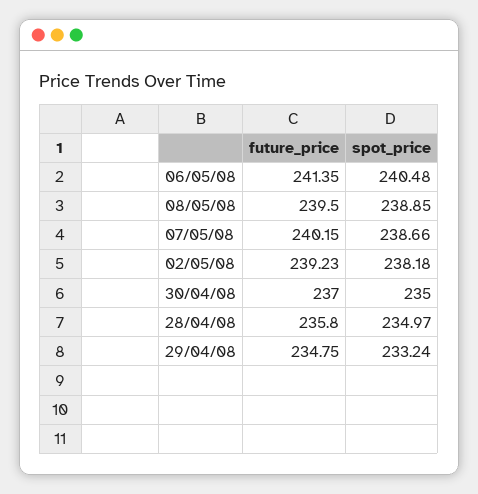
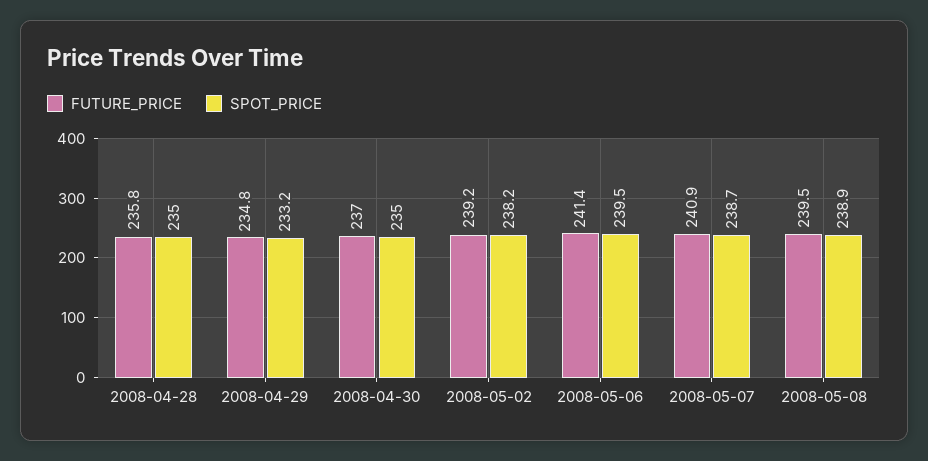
  {
    "future_price": {
      "06/05/08": 241.35,
      "08/05/08": 239.5,
-     "07/05/08": 240.15,
+     "07/05/08": 240.9,
      "02/05/08": 239.23,
      "30/04/08": 237,
      "28/04/08": 235.8,
      "29/04/08": 234.75
    },
    "spot_price": {
-     "06/05/08": 240.48,
+     "06/05/08": 239.5,
      "08/05/08": 238.85,
      "07/05/08": 238.66,
      "02/05/08": 238.18,
      "30/04/08": 235,
      "28/04/08": 234.97,
      "29/04/08": 233.24
    }
  }

